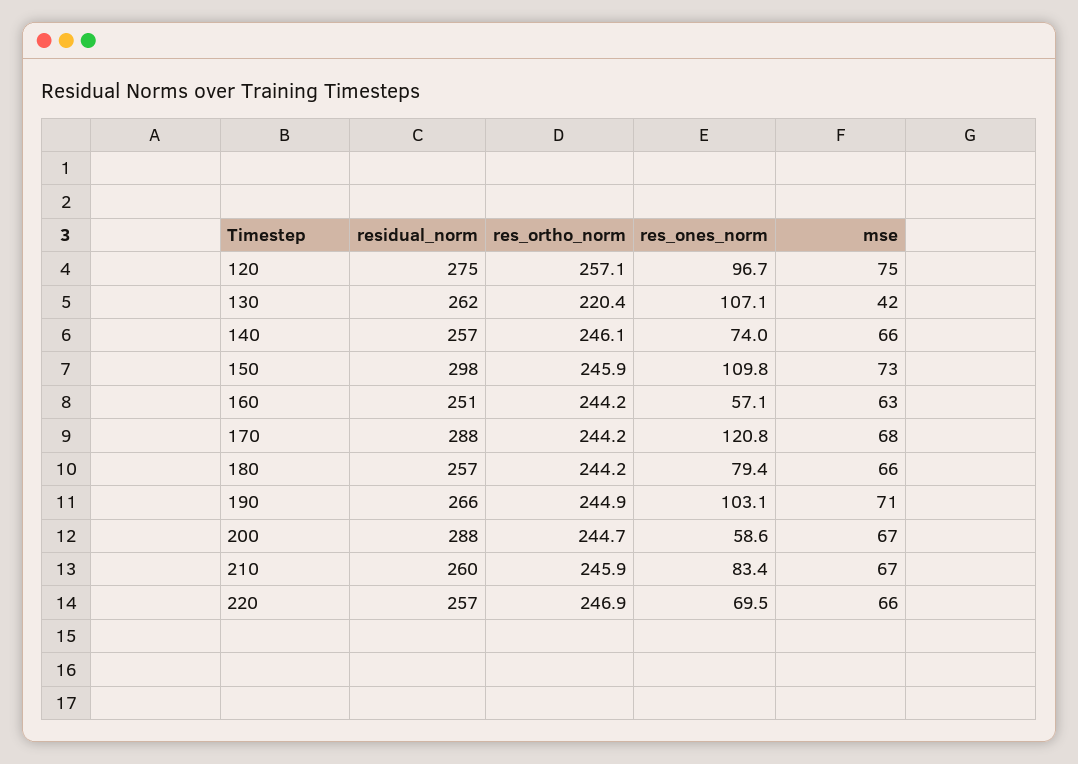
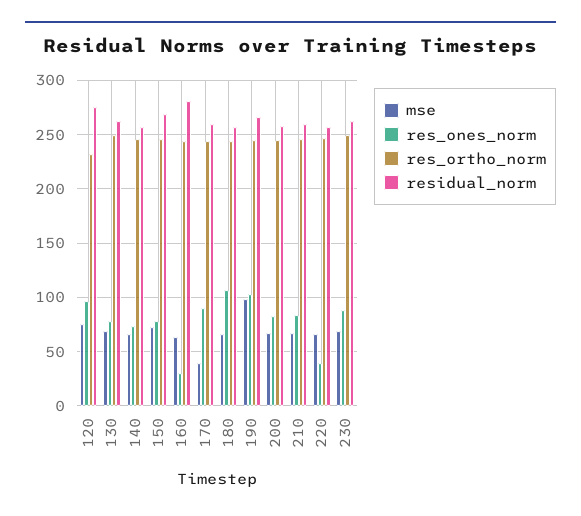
  {
    "residual_norm": {
      "120": 275,
      "130": 262,
      "140": 257,
-     "150": 298,
+     "150": 270,
-     "160": 251,
+     "160": 280,
-     "170": 288,
+     "170": 260,
      "180": 257,
      "190": 266,
-     "200": 288,
+     "200": 260,
      "210": 260,
-     "220": 257
+     "220": 257,
+     "230": 260
    },
    "res_ortho_norm": {
-     "120": 257.1,
+     "120": 230,
-     "130": 220.4,
+     "130": 250,
      "140": 246.1,
      "150": 245.9,
      "160": 244.2,
      "170": 244.2,
      "180": 244.2,
      "190": 244.9,
      "200": 244.7,
      "210": 245.9,
-     "220": 246.9
+     "220": 246.9,
+     "230": 250
    },
    "res_ones_norm": {
      "120": 96.7,
-     "130": 107.1,
+     "130": 80,
      "140": 74,
-     "150": 109.8,
+     "150": 80,
-     "160": 57.1,
+     "160": 30,
-     "170": 120.8,
+     "170": 90,
-     "180": 79.4,
+     "180": 110,
      "190": 103.1,
-     "200": 58.6,
+     "200": 80,
      "210": 83.4,
-     "220": 69.5
+     "220": 40,
+     "230": 90
    },
    "mse": {
      "120": 75,
-     "130": 42,
+     "130": 70,
      "140": 66,
      "150": 73,
      "160": 63,
-     "170": 68,
+     "170": 40,
      "180": 66,
-     "190": 71,
+     "190": 100,
      "200": 67,
      "210": 67,
-     "220": 66
+     "220": 66,
+     "230": 70
    }
  }

